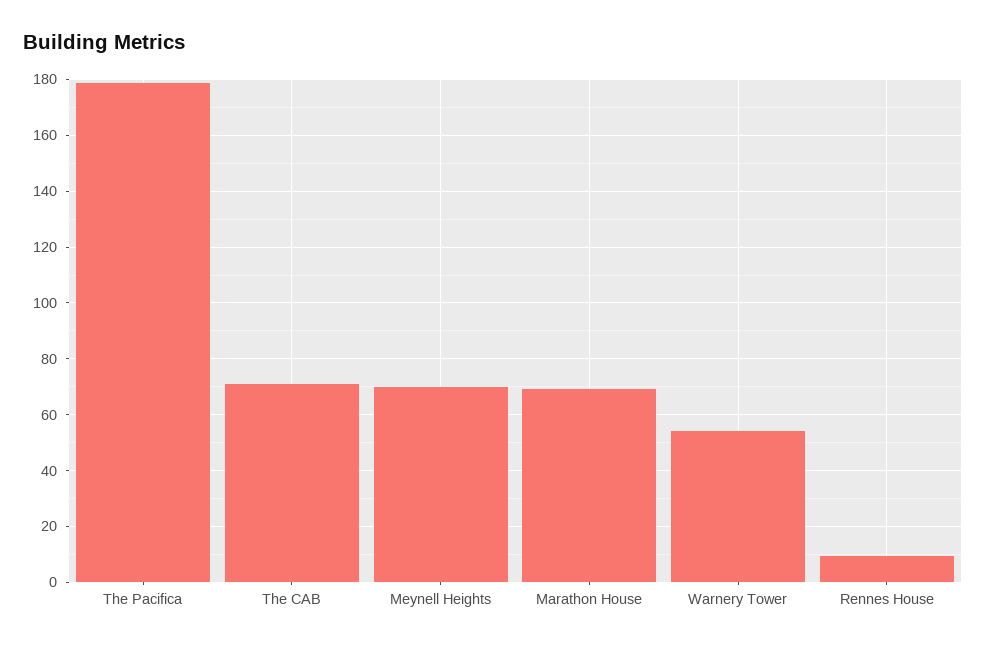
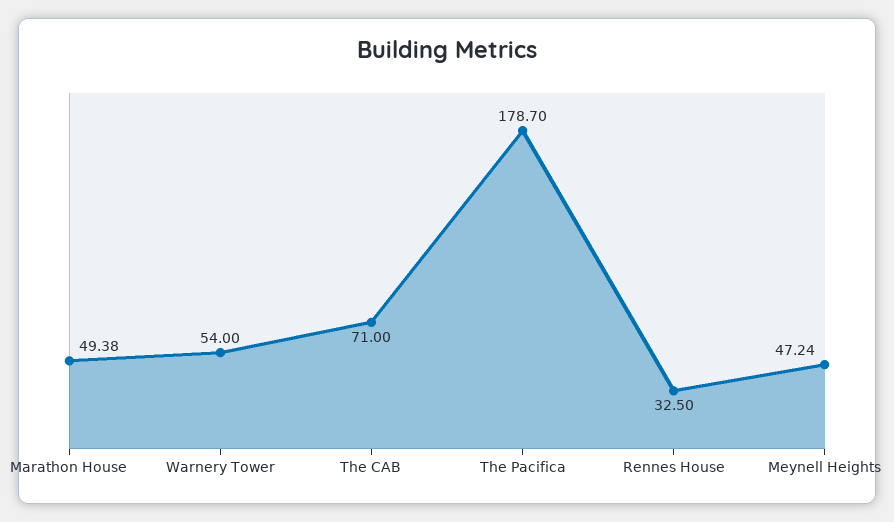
  {
    "The Pacifica": 178.7,
    "The CAB": 71,
-   "Meynell Heights": 70,
+   "Meynell Heights": 47.24,
-   "Marathon House": 70,
+   "Marathon House": 49.38,
    "Warnery Tower": 54,
-   "Rennes House": 10
+   "Rennes House": 32.5
  }

